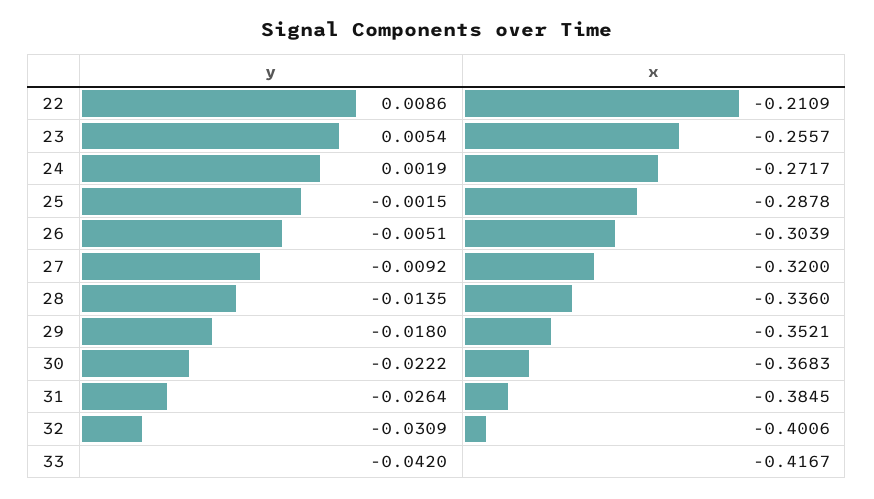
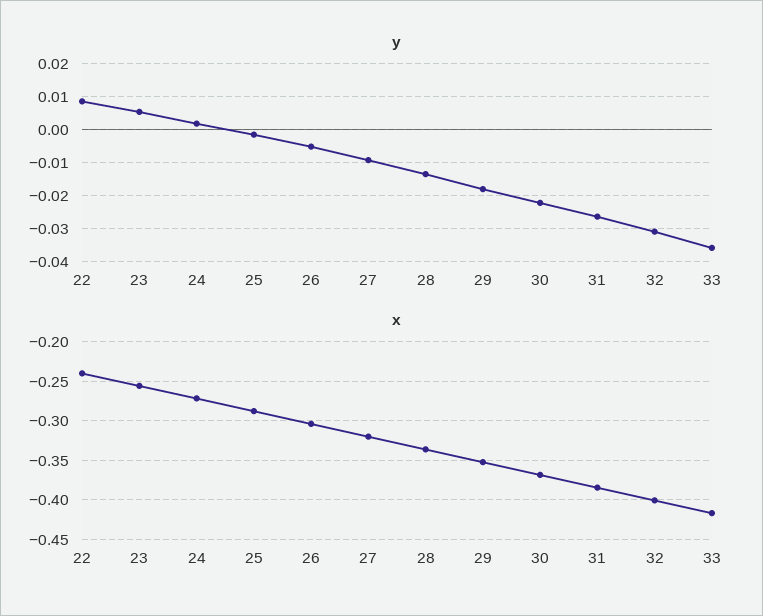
  {
    "y": {
      "22": 0.0086,
      "23": 0.0054,
      "24": 0.0019,
      "25": -0.0015,
      "26": -0.0051,
      "27": -0.0092,
      "28": -0.0135,
      "29": -0.018,
      "30": -0.0222,
      "31": -0.0264,
      "32": -0.0309,
-     "33": -0.042
+     "33": -0.036
    },
    "x": {
-     "22": -0.2109,
+     "22": -0.24,
      "23": -0.2557,
      "24": -0.2717,
      "25": -0.2878,
      "26": -0.3039,
      "27": -0.32,
      "28": -0.336,
      "29": -0.3521,
      "30": -0.3683,
      "31": -0.3845,
      "32": -0.4006,
      "33": -0.4167
    }
  }

